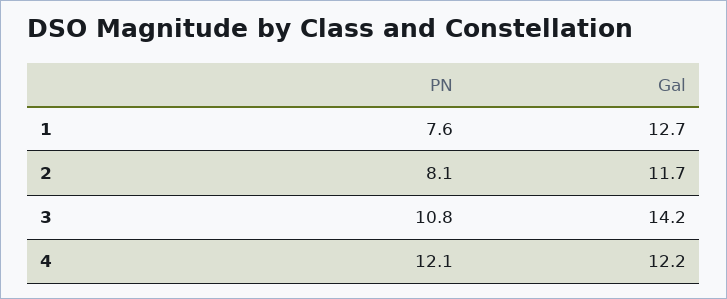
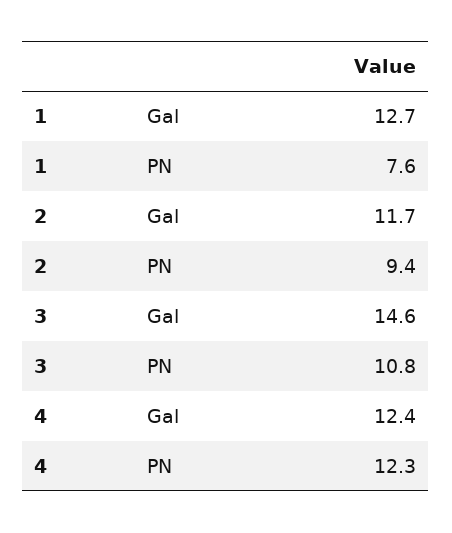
  {
    "PN": {
      "1": 7.6,
-     "2": 8.1,
+     "2": 9.4,
      "3": 10.8,
-     "4": 12.1
+     "4": 12.3
    },
    "Gal": {
      "1": 12.7,
      "2": 11.7,
-     "3": 14.2,
+     "3": 14.6,
-     "4": 12.2
+     "4": 12.4
    }
  }

